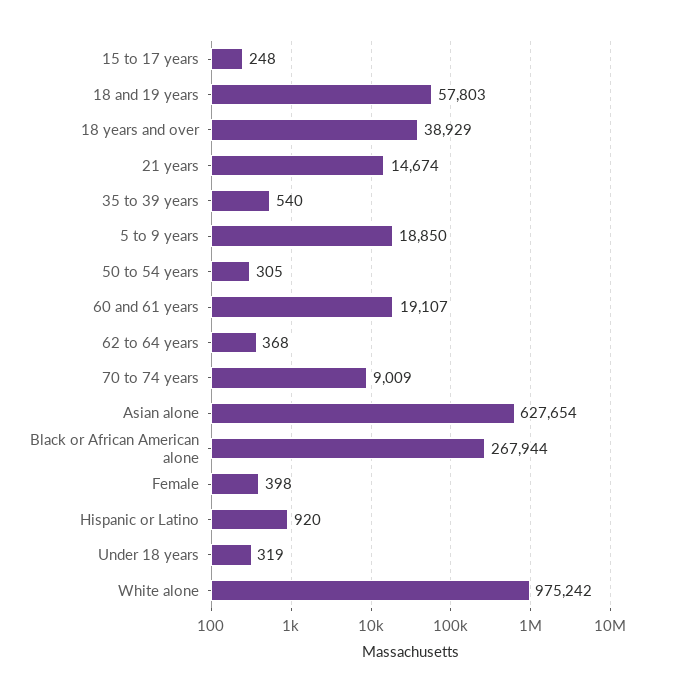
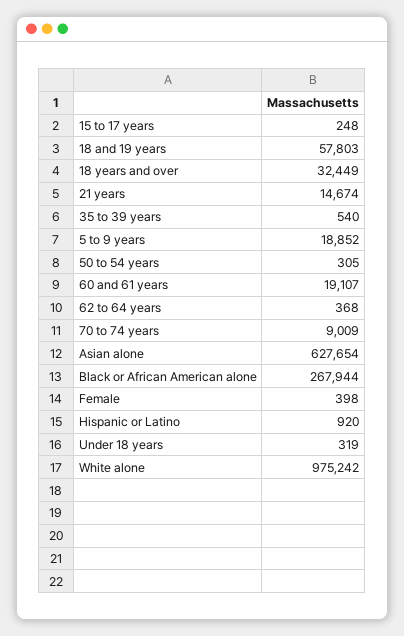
  {
    "15 to 17 years": 248,
    "18 and 19 years": 57803,
-   "18 years and over": 38929,
+   "18 years and over": 32449,
    "21 years": 14674,
    "35 to 39 years": 540,
-   "5 to 9 years": 18850,
+   "5 to 9 years": 18852,
    "50 to 54 years": 305,
    "60 and 61 years": 19107,
    "62 to 64 years": 368,
    "70 to 74 years": 9009,
    "Asian alone": 627654,
    "Black or African American alone": 267944,
    "Female": 398,
    "Hispanic or Latino": 920,
    "Under 18 years": 319,
    "White alone": 975242
  }

